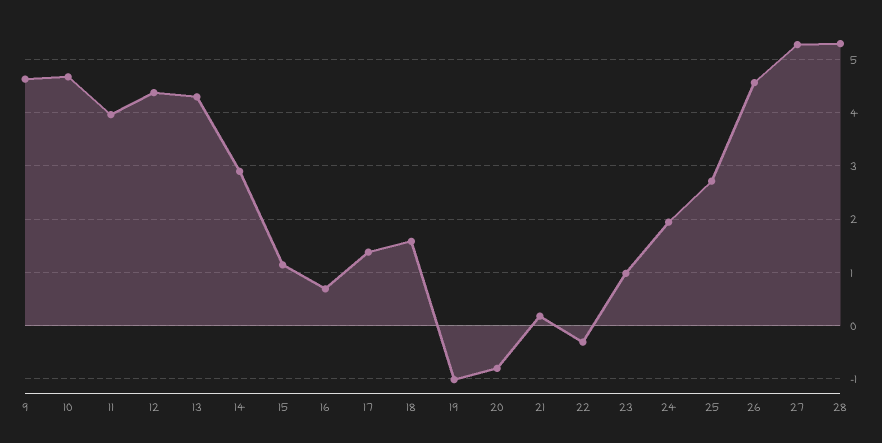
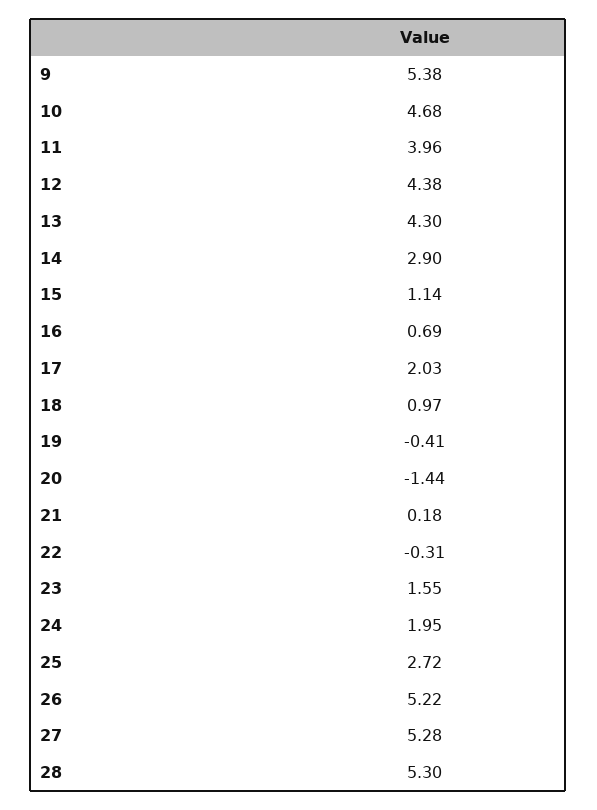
  {
-   "9": 4.6,
+   "9": 5.38,
    "10": 4.68,
    "11": 3.96,
    "12": 4.38,
    "13": 4.3,
    "14": 2.9,
    "15": 1.14,
    "16": 0.69,
-   "17": 1.4,
+   "17": 2.03,
-   "18": 1.6,
+   "18": 0.97,
-   "19": -1,
+   "19": -0.41,
-   "20": -0.8,
+   "20": -1.44,
    "21": 0.18,
    "22": -0.31,
-   "23": 1,
+   "23": 1.55,
    "24": 1.95,
    "25": 2.72,
-   "26": 4.6,
+   "26": 5.22,
    "27": 5.28,
    "28": 5.3
  }

